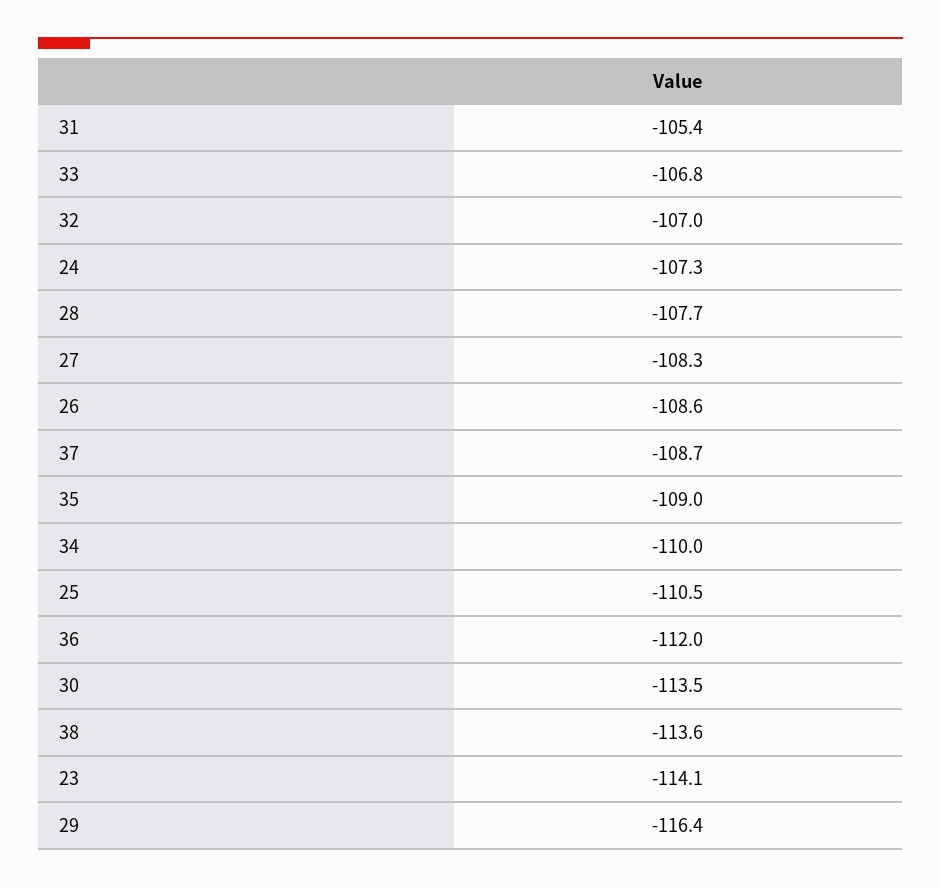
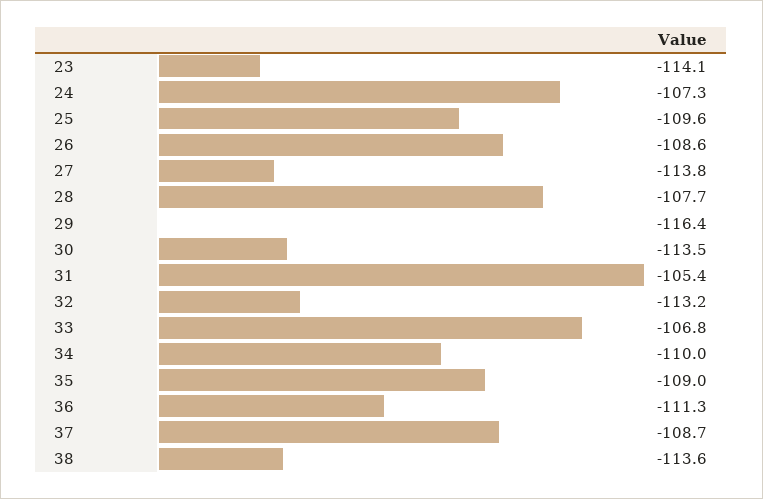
  {
    "31": -105.4,
    "33": -106.8,
-   "32": -107,
+   "32": -113.2,
    "24": -107.3,
    "28": -107.7,
-   "27": -108.3,
+   "27": -113.8,
    "26": -108.6,
    "37": -108.7,
    "35": -109,
    "34": -110,
-   "25": -110.5,
+   "25": -109.6,
-   "36": -112,
+   "36": -111.3,
    "30": -113.5,
    "38": -113.6,
    "23": -114.1,
    "29": -116.4
  }

